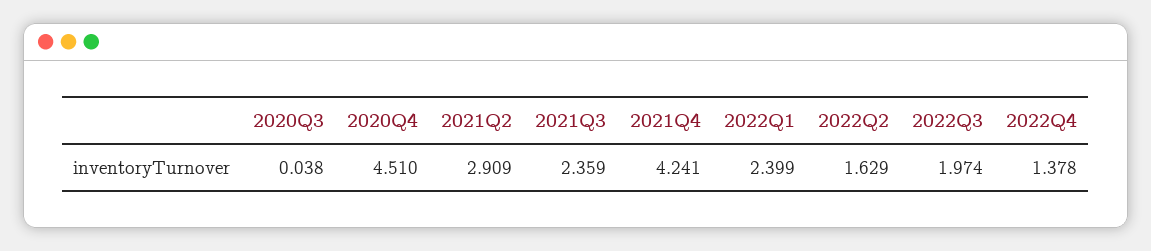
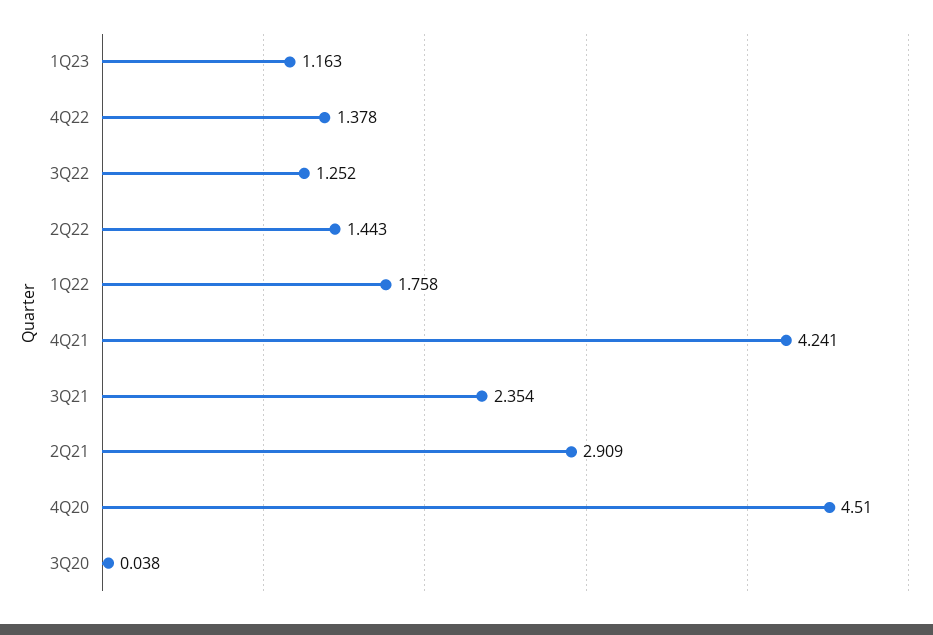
  {
    "2020Q3": 0.038,
    "2020Q4": 4.51,
    "2021Q2": 2.909,
-   "2021Q3": 2.359,
+   "2021Q3": 2.354,
    "2021Q4": 4.241,
-   "2022Q1": 2.399,
+   "2022Q1": 1.758,
-   "2022Q2": 1.629,
+   "2022Q2": 1.443,
-   "2022Q3": 1.974,
+   "2022Q3": 1.252,
-   "2022Q4": 1.378
+   "2022Q4": 1.378,
+   "1Q23": 1.163
  }

